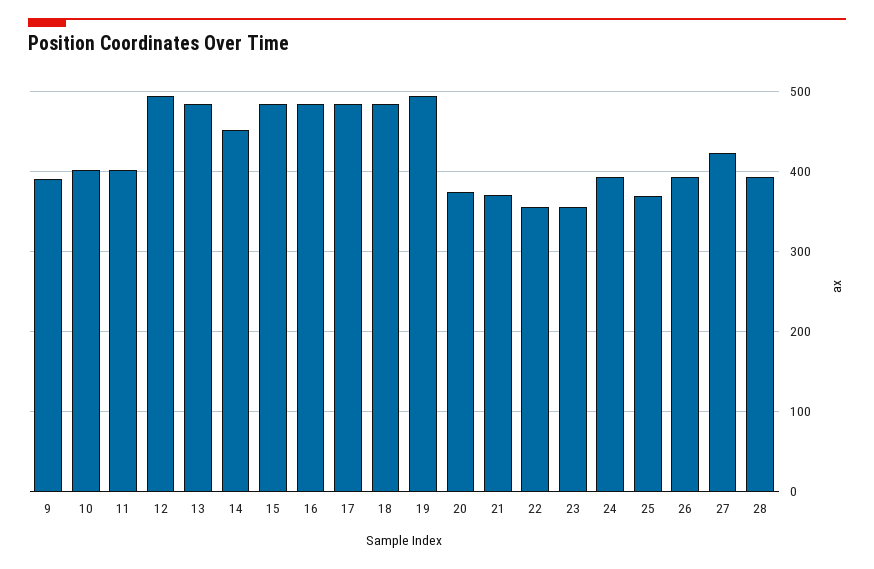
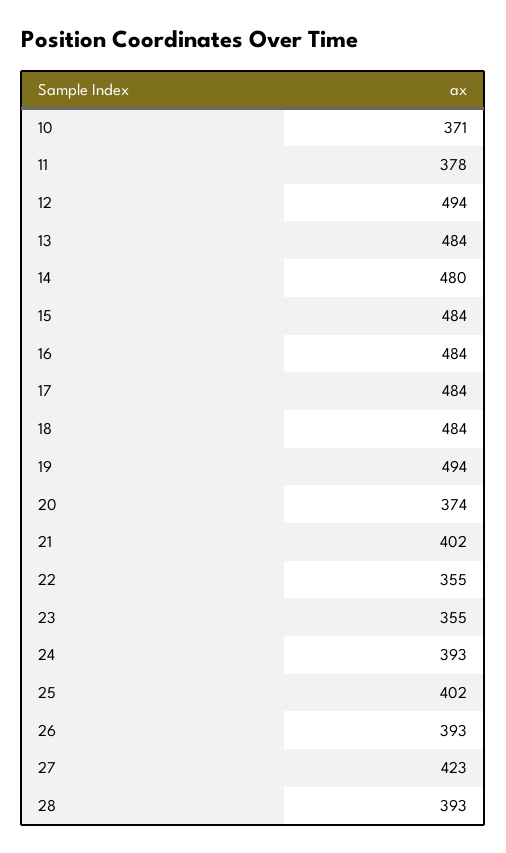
  {
-   "9": 390,
-   "10": 400,
+   "10": 371,
-   "11": 400,
+   "11": 378,
    "12": 494,
    "13": 484,
-   "14": 450,
+   "14": 480,
    "15": 484,
    "16": 484,
    "17": 484,
    "18": 484,
    "19": 494,
    "20": 374,
-   "21": 370,
+   "21": 402,
    "22": 355,
    "23": 355,
    "24": 393,
-   "25": 370,
+   "25": 402,
    "26": 393,
    "27": 423,
    "28": 393
  }

